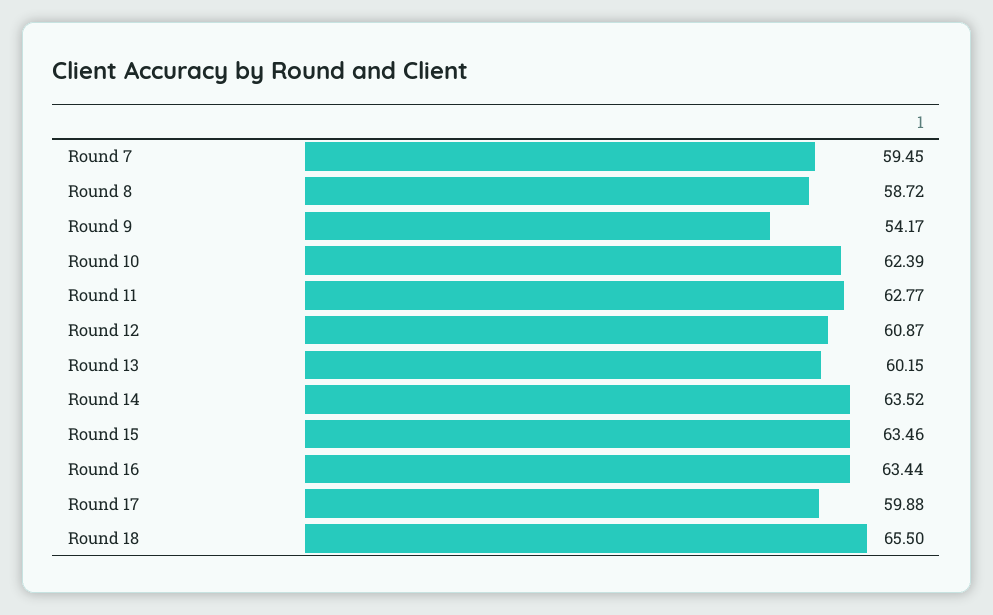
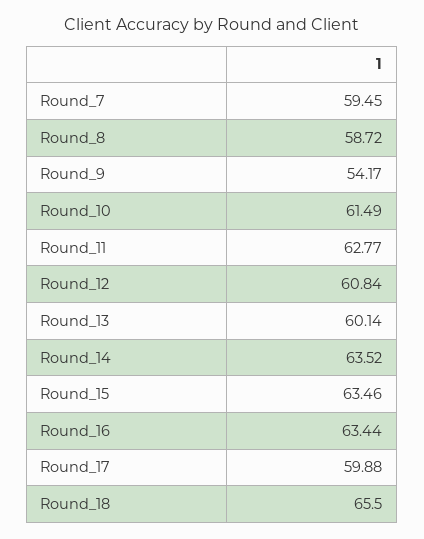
  {
    "Round 7": 59.45,
    "Round 8": 58.72,
    "Round 9": 54.17,
-   "Round 10": 62.39,
+   "Round 10": 61.49,
    "Round 11": 62.77,
-   "Round 12": 60.87,
+   "Round 12": 60.84,
-   "Round 13": 60.15,
+   "Round 13": 60.14,
    "Round 14": 63.52,
    "Round 15": 63.46,
    "Round 16": 63.44,
    "Round 17": 59.88,
    "Round 18": 65.5
  }

